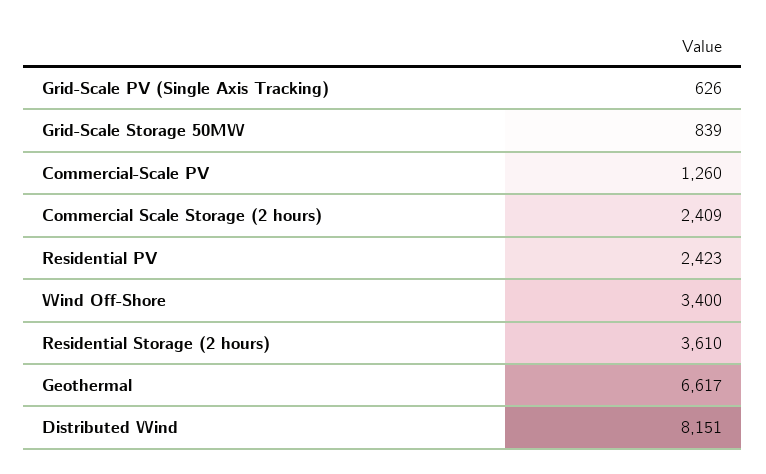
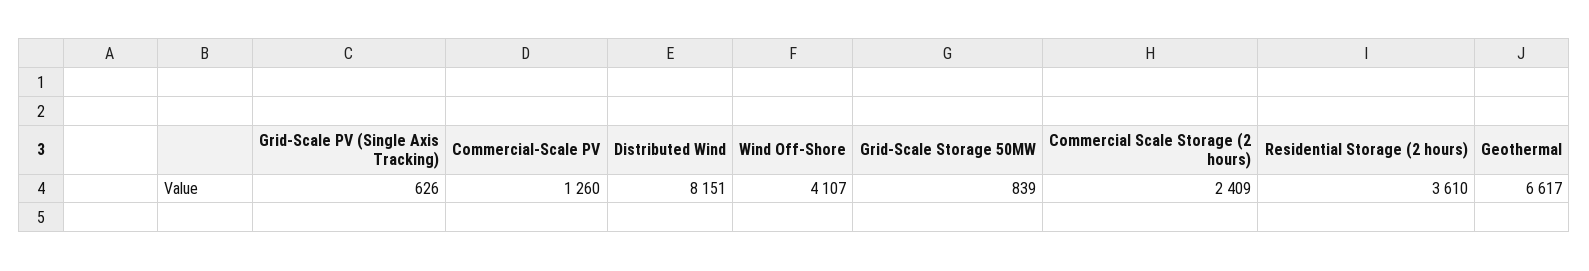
  {
    "Grid-Scale PV (Single Axis Tracking)": 626,
    "Grid-Scale Storage 50MW": 839,
    "Commercial-Scale PV": 1260,
    "Commercial Scale Storage (2 hours)": 2409,
-   "Residential PV": 2423,
-   "Wind Off-Shore": 3400,
+   "Wind Off-Shore": 4107,
    "Residential Storage (2 hours)": 3610,
    "Geothermal": 6617,
    "Distributed Wind": 8151
  }

